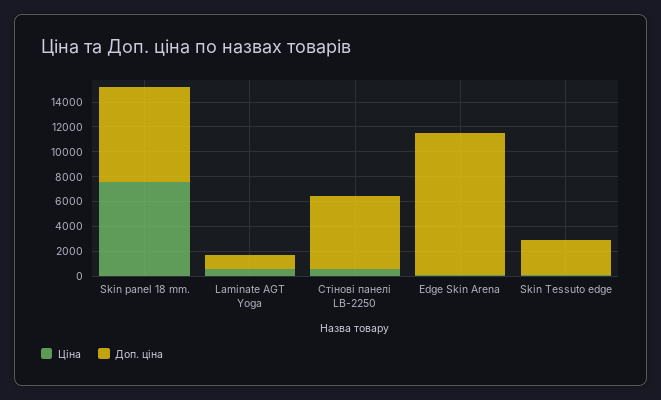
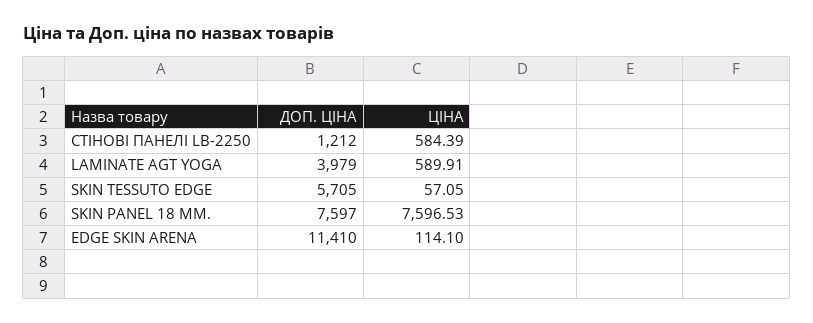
  {
    "Ціна": {
      "Skin panel 18 mm.": 7596.53,
      "Laminate AGT Yoga": 589.91,
      "Стінові панелі LB-2250": 584.39,
      "Edge Skin Arena": 114.1,
      "Skin Tessuto edge": 57.05
    },
    "Доп. ціна": {
      "Skin panel 18 mm.": 7597,
-     "Laminate AGT Yoga": 1000,
+     "Laminate AGT Yoga": 3979,
-     "Стінові панелі LB-2250": 6000,
+     "Стінові панелі LB-2250": 1212,
      "Edge Skin Arena": 11410,
-     "Skin Tessuto edge": 3000
+     "Skin Tessuto edge": 5705
    }
  }

